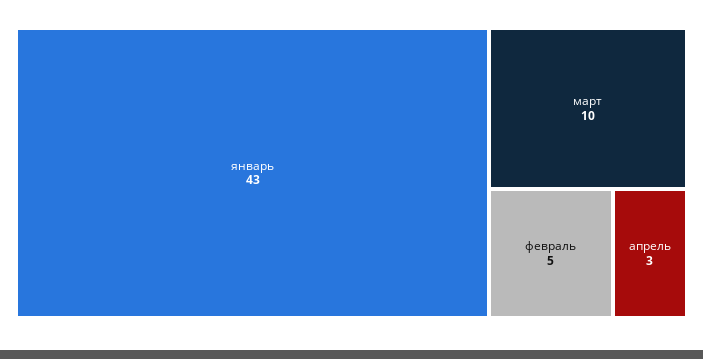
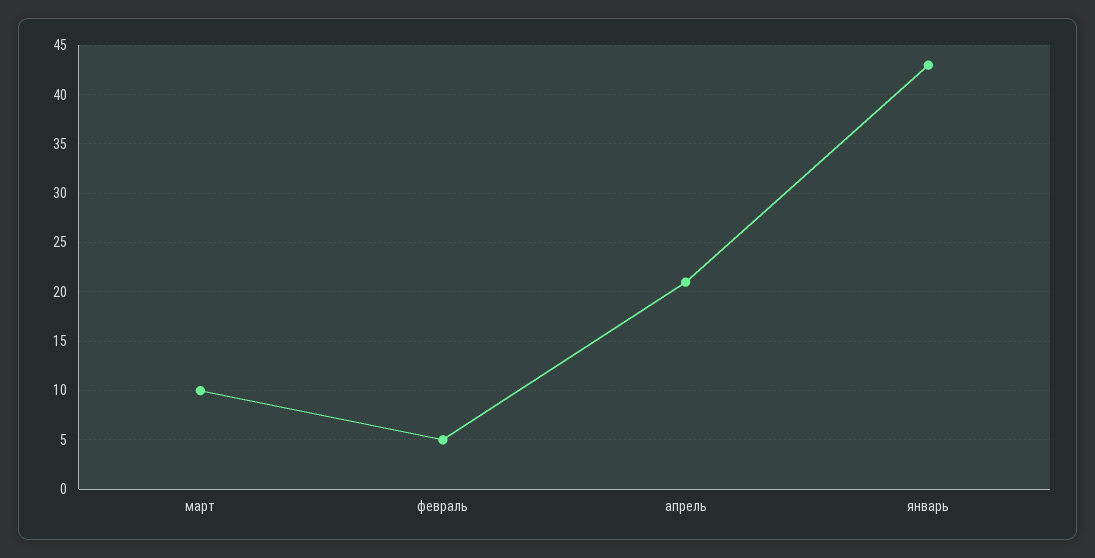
  {
    "январь": 43,
    "март": 10,
    "февраль": 5,
-   "апрель": 3
+   "апрель": 21
  }

